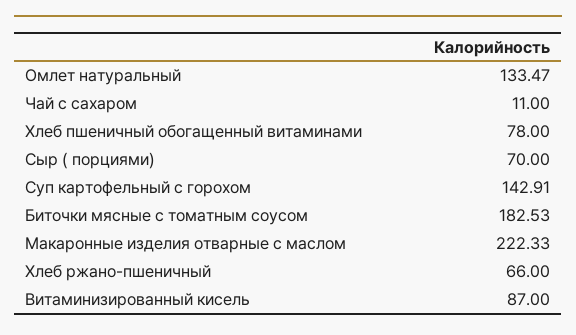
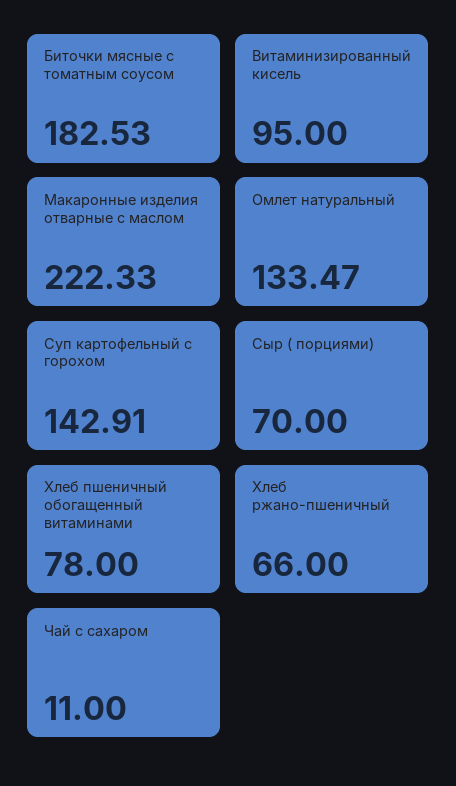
  {
    "Омлет натуральный": 133.47,
    "Чай с сахаром": 11,
    "Хлеб пшеничный обогащенный витаминами": 78,
    "Сыр ( порциями)": 70,
    "Суп картофельный с горохом": 142.91,
    "Биточки мясные с томатным соусом": 182.53,
    "Макаронные изделия отварные с маслом": 222.33,
    "Хлеб ржано-пшеничный": 66,
-   "Витаминизированный кисель": 87
+   "Витаминизированный кисель": 95
  }

